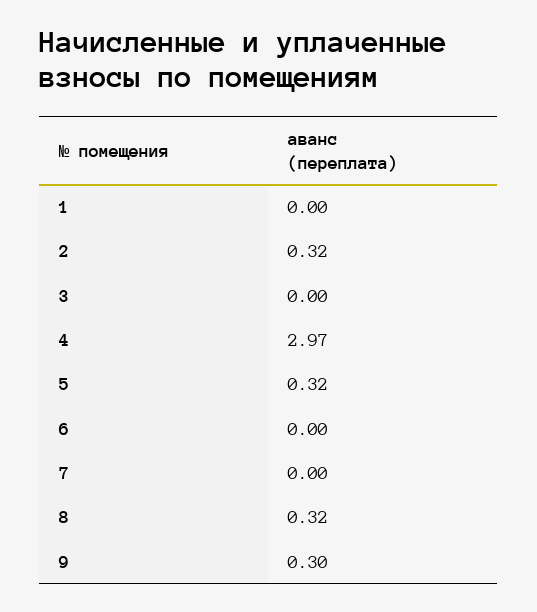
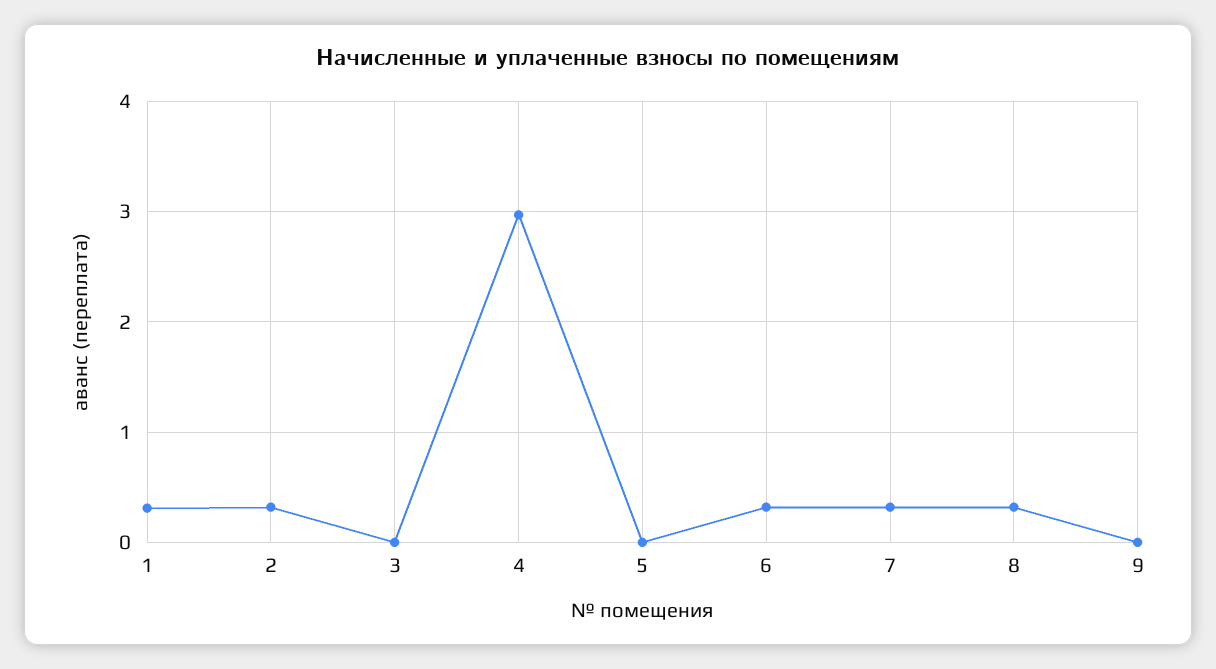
  {
-   "1": 0,
+   "1": 0.3,
    "2": 0.32,
    "3": 0,
    "4": 2.97,
-   "5": 0.32,
+   "5": 0,
-   "6": 0,
+   "6": 0.3,
-   "7": 0,
+   "7": 0.3,
    "8": 0.32,
-   "9": 0.3
+   "9": 0
  }

